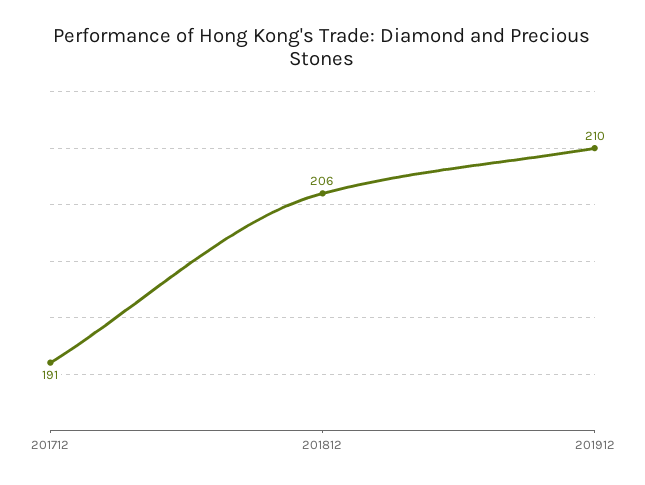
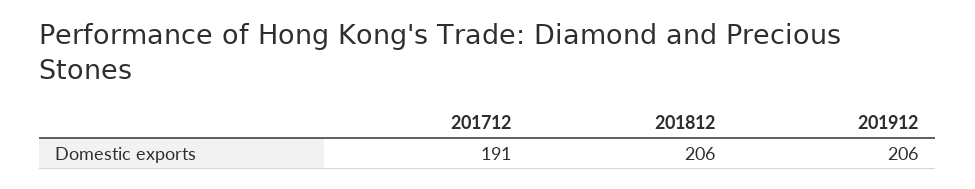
  {
    "201712": 191,
    "201812": 206,
-   "201912": 210
+   "201912": 206
  }

